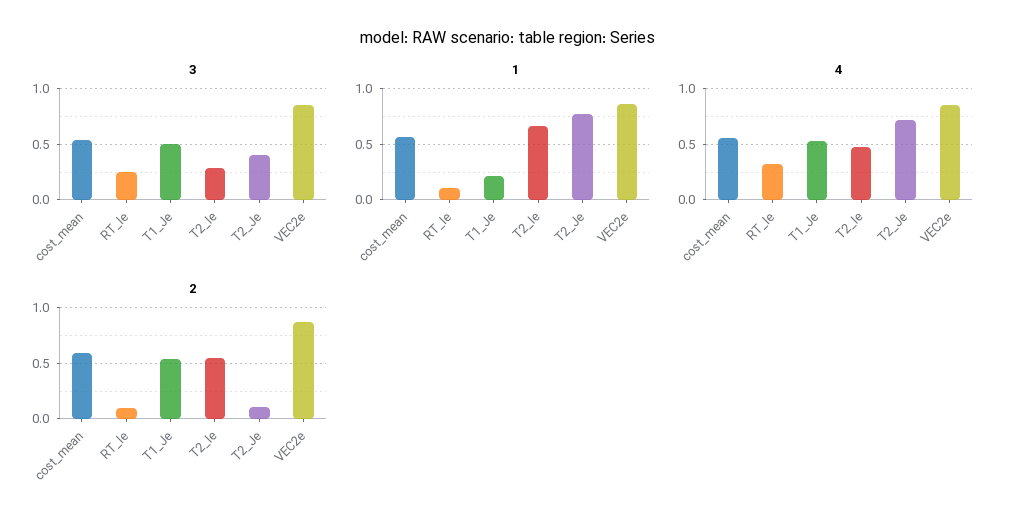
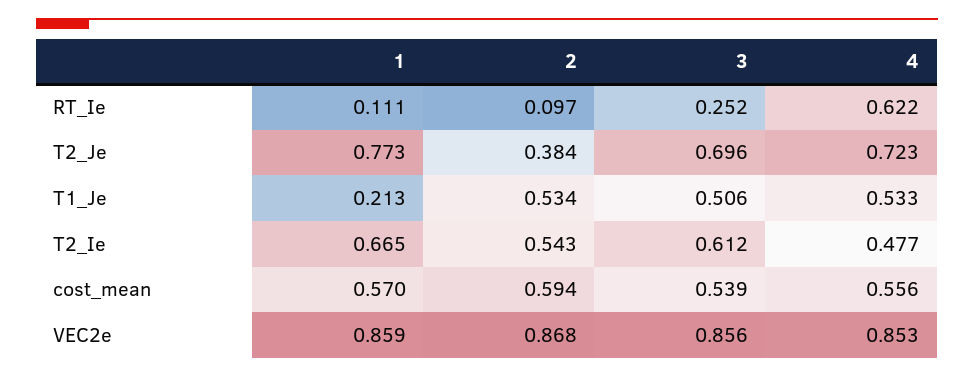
  {
    "3": {
      "cost_mean": 0.539,
      "RT_Ie": 0.252,
      "T1_Je": 0.506,
-     "T2_Ie": 0.3,
+     "T2_Ie": 0.612,
-     "T2_Je": 0.4,
+     "T2_Je": 0.696,
      "VEC2e": 0.856
    },
    "1": {
      "cost_mean": 0.57,
      "RT_Ie": 0.111,
      "T1_Je": 0.213,
      "T2_Ie": 0.665,
      "T2_Je": 0.773,
      "VEC2e": 0.859
    },
    "4": {
      "cost_mean": 0.556,
-     "RT_Ie": 0.3,
+     "RT_Ie": 0.622,
      "T1_Je": 0.533,
      "T2_Ie": 0.477,
      "T2_Je": 0.723,
      "VEC2e": 0.853
    },
    "2": {
      "cost_mean": 0.594,
      "RT_Ie": 0.097,
      "T1_Je": 0.534,
      "T2_Ie": 0.543,
-     "T2_Je": 0.1,
+     "T2_Je": 0.384,
      "VEC2e": 0.868
    }
  }

